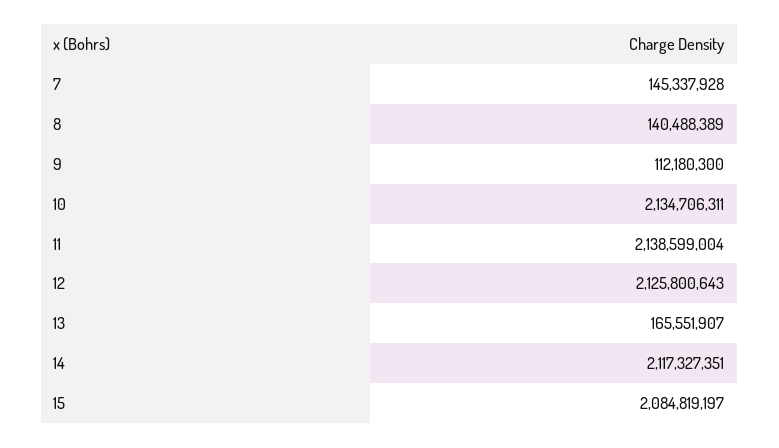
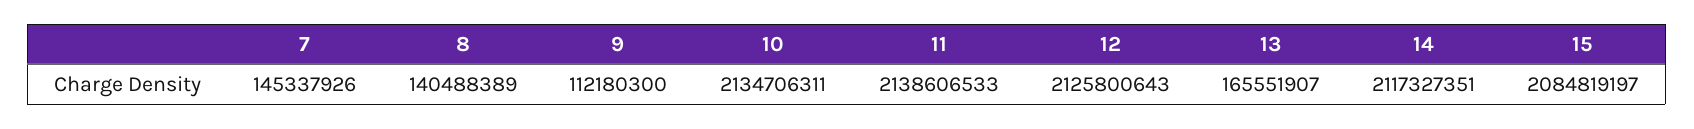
  {
-   "7": 145337928,
+   "7": 145337926,
    "8": 140488389,
    "9": 112180300,
    "10": 2134706311,
-   "11": 2138599004,
+   "11": 2138606533,
    "12": 2125800643,
    "13": 165551907,
    "14": 2117327351,
    "15": 2084819197
  }

